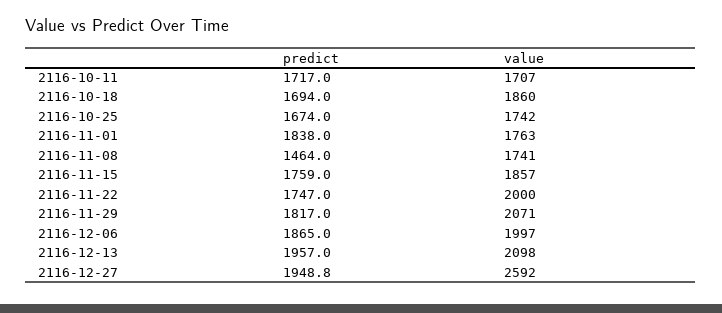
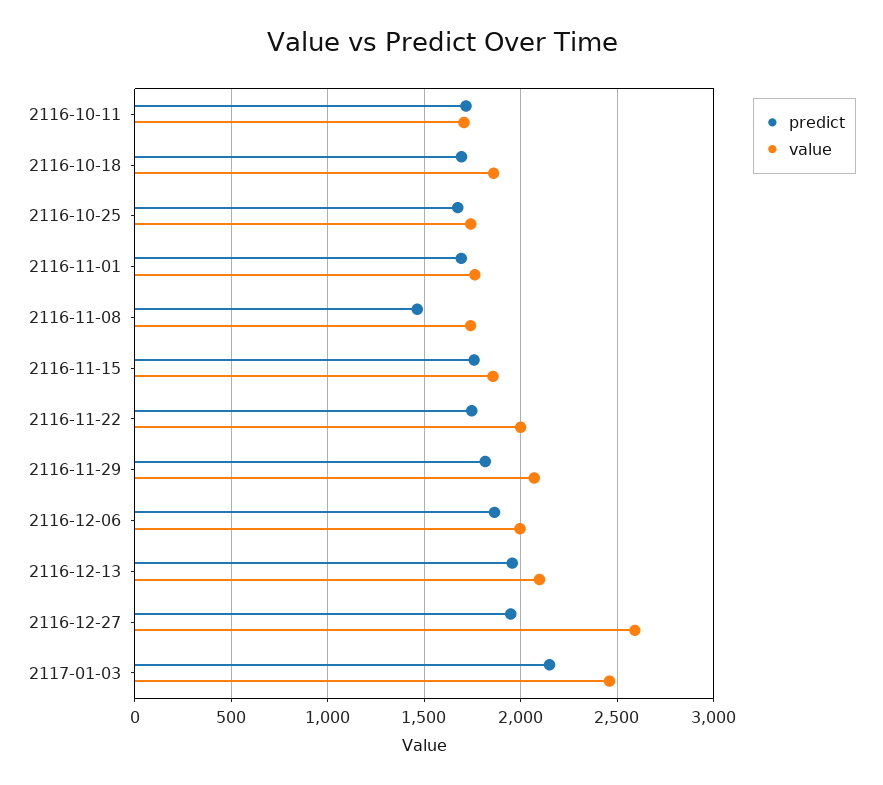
  {
    "predict": {
      "2116-10-11": 1717,
      "2116-10-18": 1694,
      "2116-10-25": 1674,
-     "2116-11-01": 1838,
+     "2116-11-01": 1700,
      "2116-11-08": 1464,
      "2116-11-15": 1759,
      "2116-11-22": 1747,
      "2116-11-29": 1817,
      "2116-12-06": 1865,
      "2116-12-13": 1957,
-     "2116-12-27": 1948.8
+     "2116-12-27": 1948.8,
+     "2117-01-03": 2150
    },
    "value": {
      "2116-10-11": 1707,
      "2116-10-18": 1860,
      "2116-10-25": 1742,
      "2116-11-01": 1763,
      "2116-11-08": 1741,
      "2116-11-15": 1857,
      "2116-11-22": 2000,
      "2116-11-29": 2071,
      "2116-12-06": 1997,
      "2116-12-13": 2098,
-     "2116-12-27": 2592
+     "2116-12-27": 2592,
+     "2117-01-03": 2450
    }
  }

